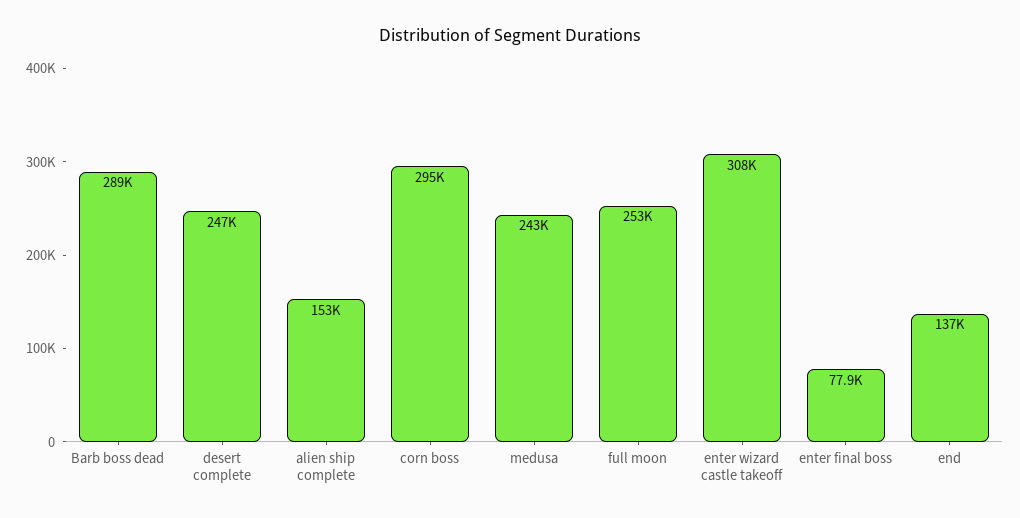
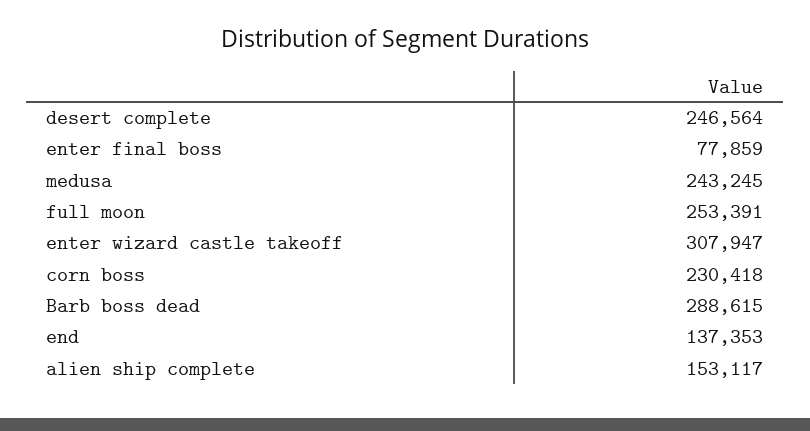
  {
    "Barb boss dead": 288615,
    "desert complete": 246564,
    "alien ship complete": 153117,
-   "corn boss": 295000,
+   "corn boss": 230418,
    "medusa": 243245,
    "full moon": 253391,
    "enter wizard castle takeoff": 307947,
    "enter final boss": 77859,
    "end": 137353
  }

